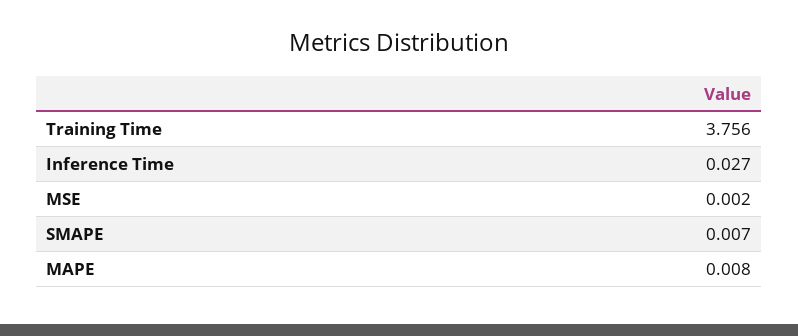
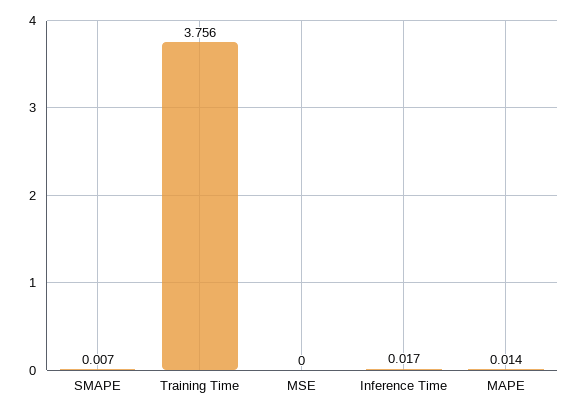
  {
    "Training Time": 3.756,
-   "Inference Time": 0.027,
+   "Inference Time": 0.017,
-   "MSE": 0.002,
+   "MSE": 0,
    "SMAPE": 0.007,
-   "MAPE": 0.008
+   "MAPE": 0.014
  }

